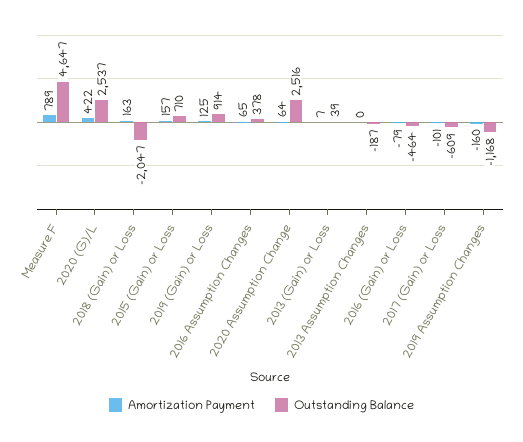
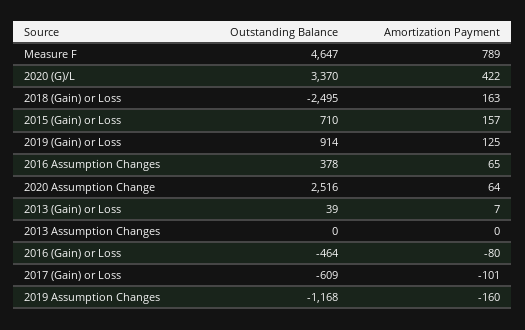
  {
    "Amortization Payment": {
      "Measure F": 789,
      "2020 (G)/L": 422,
      "2018 (Gain) or Loss": 163,
      "2015 (Gain) or Loss": 157,
      "2019 (Gain) or Loss": 125,
      "2016 Assumption Changes": 65,
      "2020 Assumption Change": 64,
      "2013 (Gain) or Loss": 7,
      "2013 Assumption Changes": 0,
-     "2016 (Gain) or Loss": -79,
+     "2016 (Gain) or Loss": -80,
      "2017 (Gain) or Loss": -101,
      "2019 Assumption Changes": -160
    },
    "Outstanding Balance": {
      "Measure F": 4647,
-     "2020 (G)/L": 2537,
+     "2020 (G)/L": 3370,
-     "2018 (Gain) or Loss": -2047,
+     "2018 (Gain) or Loss": -2495,
      "2015 (Gain) or Loss": 710,
      "2019 (Gain) or Loss": 914,
      "2016 Assumption Changes": 378,
      "2020 Assumption Change": 2516,
      "2013 (Gain) or Loss": 39,
-     "2013 Assumption Changes": -187,
+     "2013 Assumption Changes": 0,
      "2016 (Gain) or Loss": -464,
      "2017 (Gain) or Loss": -609,
      "2019 Assumption Changes": -1168
    }
  }

